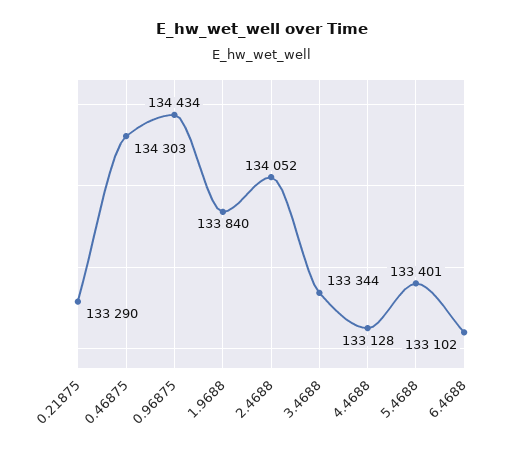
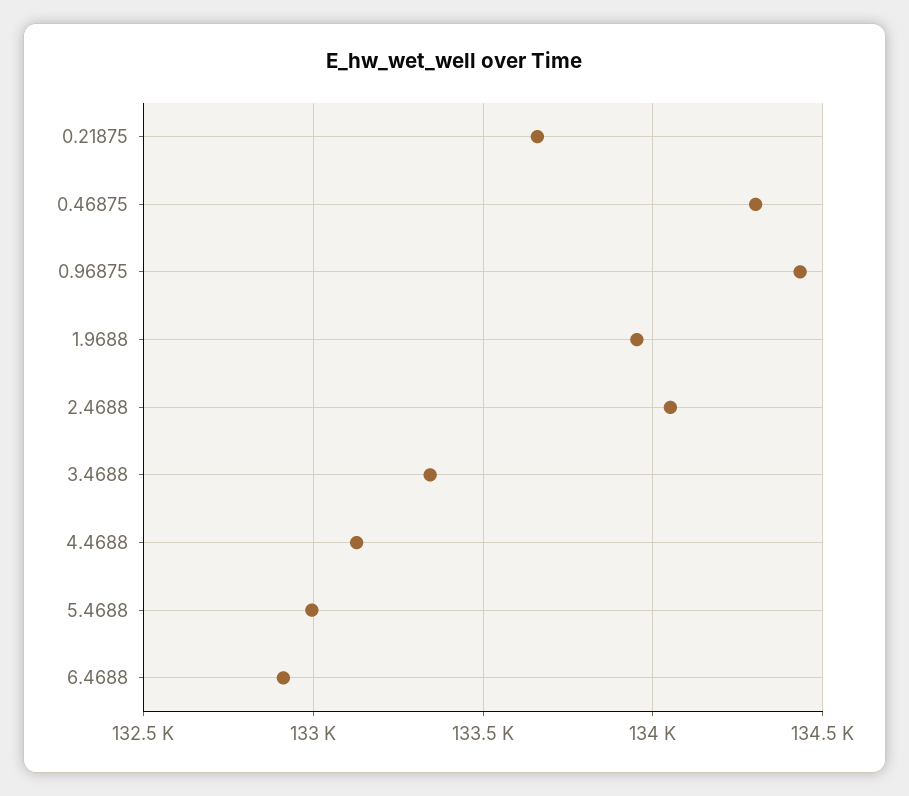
  {
-   "0.21875": 133290,
+   "0.21875": 133650,
    "0.46875": 134303,
    "0.96875": 134434,
-   "1.9688": 133840,
+   "1.9688": 133950,
    "2.4688": 134052,
    "3.4688": 133344,
    "4.4688": 133128,
-   "5.4688": 133401,
+   "5.4688": 133000,
-   "6.4688": 133102
+   "6.4688": 132900
  }

